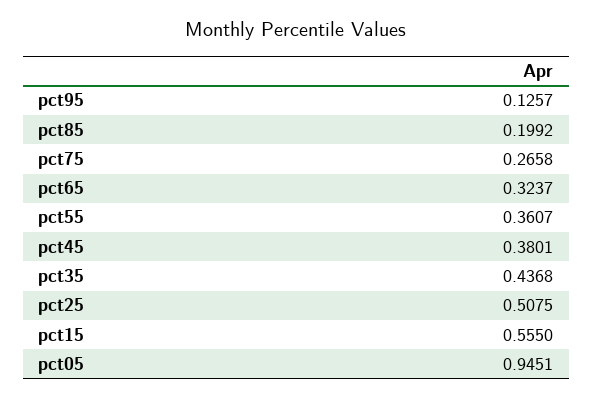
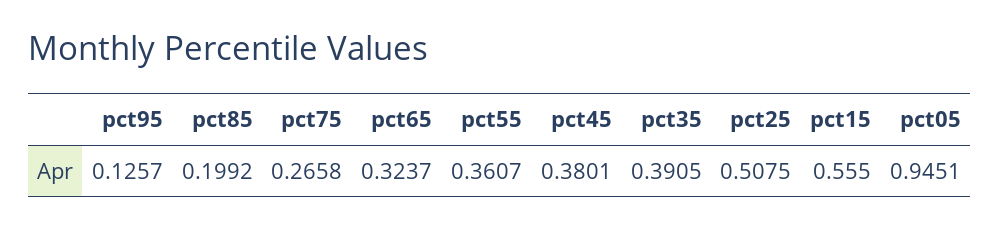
  {
    "pct95": 0.1257,
    "pct85": 0.1992,
    "pct75": 0.2658,
    "pct65": 0.3237,
    "pct55": 0.3607,
    "pct45": 0.3801,
-   "pct35": 0.4368,
+   "pct35": 0.3905,
    "pct25": 0.5075,
    "pct15": 0.555,
    "pct05": 0.9451
  }

